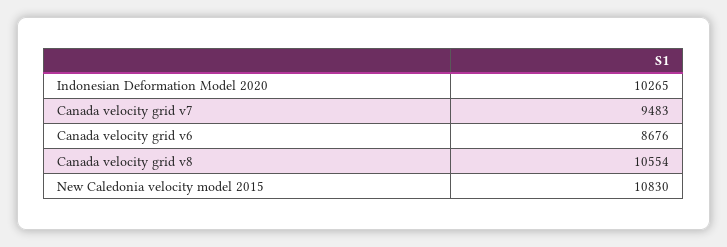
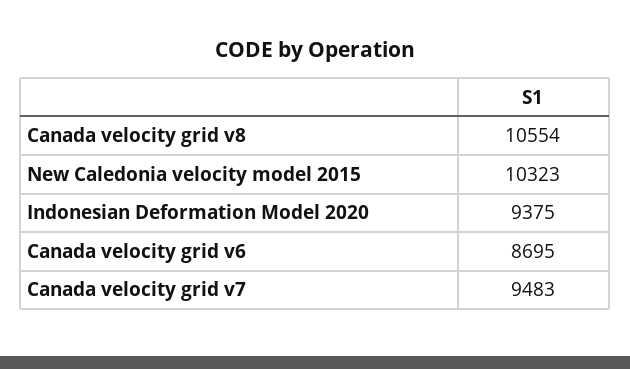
  {
-   "Indonesian Deformation Model 2020": 10265,
+   "Indonesian Deformation Model 2020": 9375,
    "Canada velocity grid v7": 9483,
-   "Canada velocity grid v6": 8676,
+   "Canada velocity grid v6": 8695,
    "Canada velocity grid v8": 10554,
-   "New Caledonia velocity model 2015": 10830
+   "New Caledonia velocity model 2015": 10323
  }

